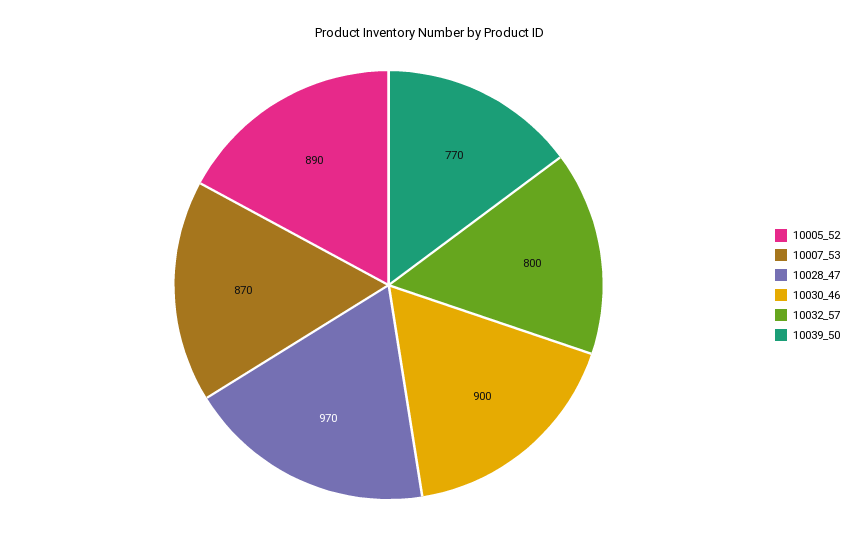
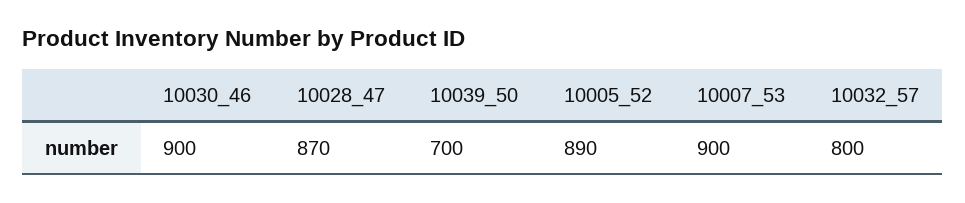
  {
    "10005_52": 890,
-   "10007_53": 870,
+   "10007_53": 900,
-   "10028_47": 970,
+   "10028_47": 870,
    "10030_46": 900,
    "10032_57": 800,
-   "10039_50": 770
+   "10039_50": 700
  }

